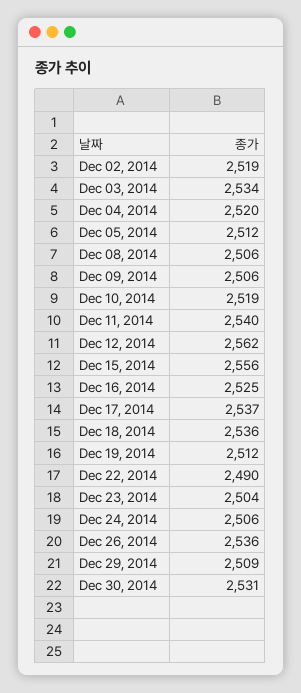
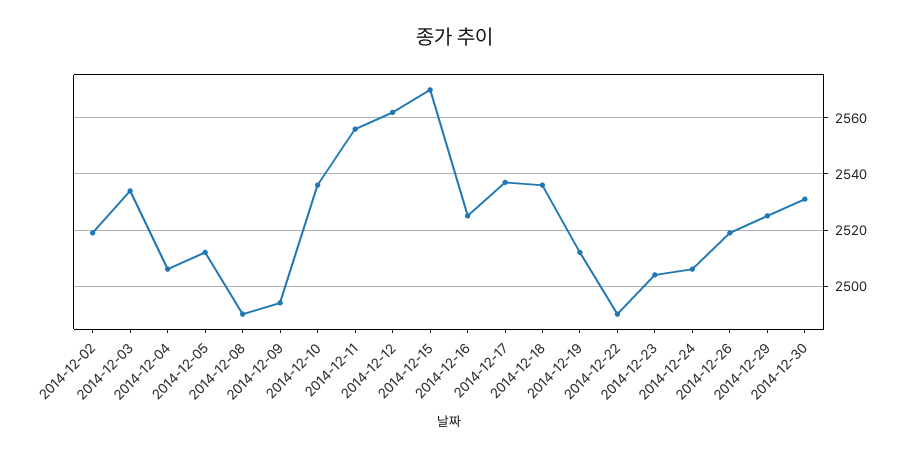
  {
    "Dec 02, 2014": 2519,
    "Dec 03, 2014": 2534,
-   "Dec 04, 2014": 2520,
+   "Dec 04, 2014": 2505,
    "Dec 05, 2014": 2512,
-   "Dec 08, 2014": 2506,
+   "Dec 08, 2014": 2490,
-   "Dec 09, 2014": 2506,
+   "Dec 09, 2014": 2495,
-   "Dec 10, 2014": 2519,
+   "Dec 10, 2014": 2535,
-   "Dec 11, 2014": 2540,
+   "Dec 11, 2014": 2555,
    "Dec 12, 2014": 2562,
-   "Dec 15, 2014": 2556,
+   "Dec 15, 2014": 2570,
    "Dec 16, 2014": 2525,
    "Dec 17, 2014": 2537,
    "Dec 18, 2014": 2536,
    "Dec 19, 2014": 2512,
    "Dec 22, 2014": 2490,
    "Dec 23, 2014": 2504,
    "Dec 24, 2014": 2506,
-   "Dec 26, 2014": 2536,
+   "Dec 26, 2014": 2520,
-   "Dec 29, 2014": 2509,
+   "Dec 29, 2014": 2525,
    "Dec 30, 2014": 2531
  }

